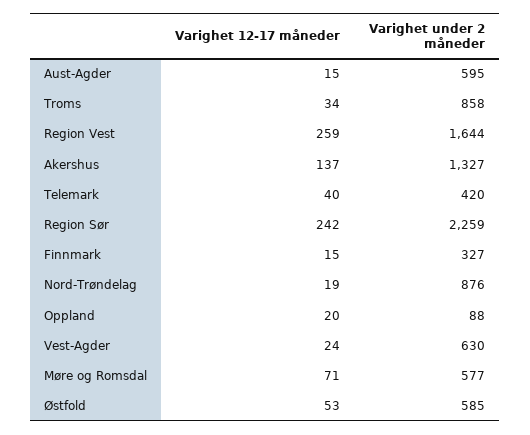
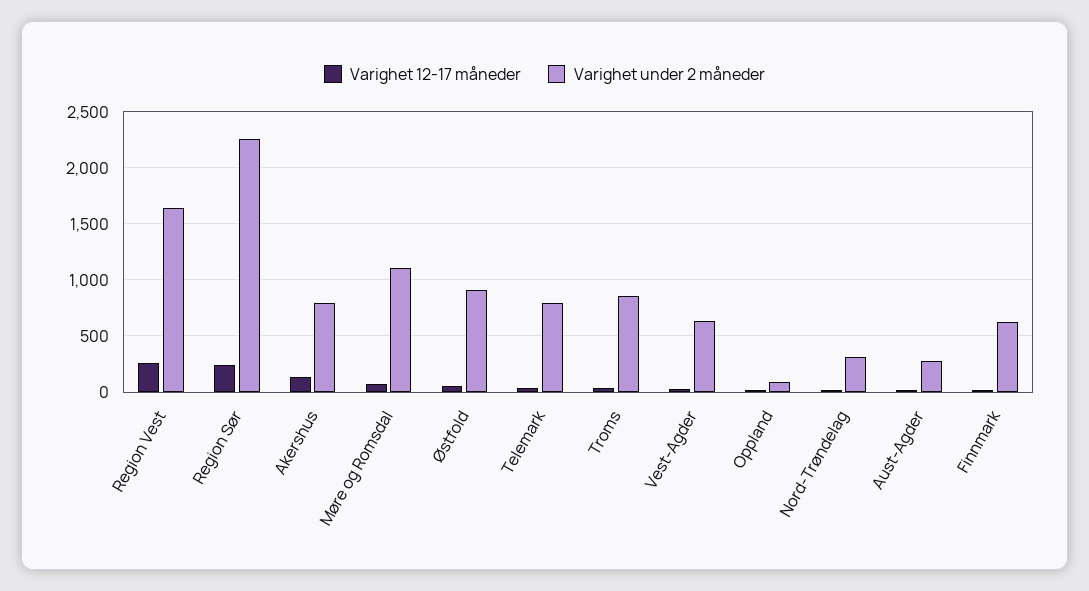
  {
    "Varighet 12-17 måneder": {
      "Aust-Agder": 15,
      "Troms": 34,
      "Region Vest": 259,
      "Akershus": 137,
      "Telemark": 40,
      "Region Sør": 242,
      "Finnmark": 15,
      "Nord-Trøndelag": 19,
      "Oppland": 20,
      "Vest-Agder": 24,
      "Møre og Romsdal": 71,
      "Østfold": 53
    },
    "Varighet under 2 måneder": {
-     "Aust-Agder": 595,
+     "Aust-Agder": 300,
      "Troms": 858,
      "Region Vest": 1644,
-     "Akershus": 1327,
+     "Akershus": 800,
-     "Telemark": 420,
+     "Telemark": 800,
      "Region Sør": 2259,
-     "Finnmark": 327,
+     "Finnmark": 600,
-     "Nord-Trøndelag": 876,
+     "Nord-Trøndelag": 300,
      "Oppland": 88,
      "Vest-Agder": 630,
-     "Møre og Romsdal": 577,
+     "Møre og Romsdal": 1100,
-     "Østfold": 585
+     "Østfold": 900
    }
  }

